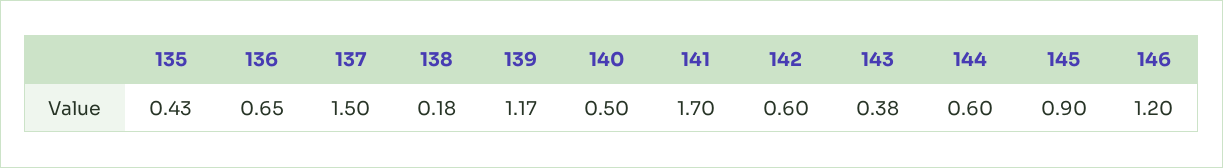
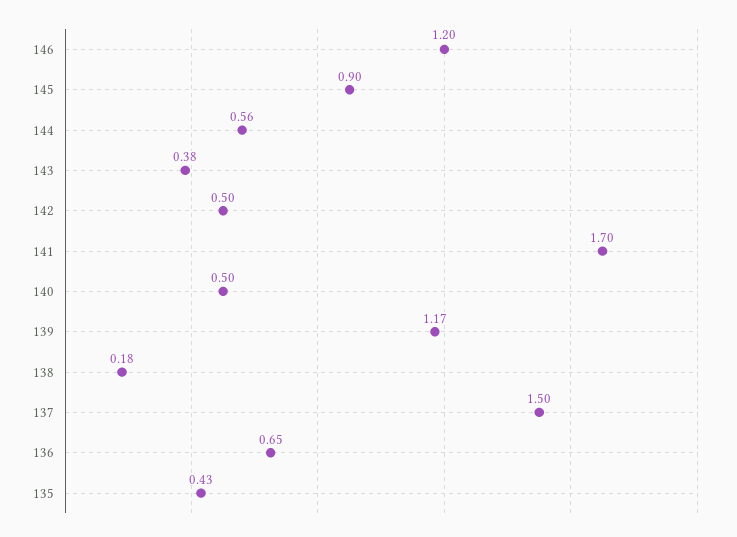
  {
    "135": 0.43,
    "136": 0.65,
    "137": 1.5,
    "138": 0.18,
    "139": 1.17,
    "140": 0.5,
    "141": 1.7,
-   "142": 0.6,
+   "142": 0.5,
    "143": 0.38,
-   "144": 0.6,
+   "144": 0.56,
    "145": 0.9,
    "146": 1.2
  }

